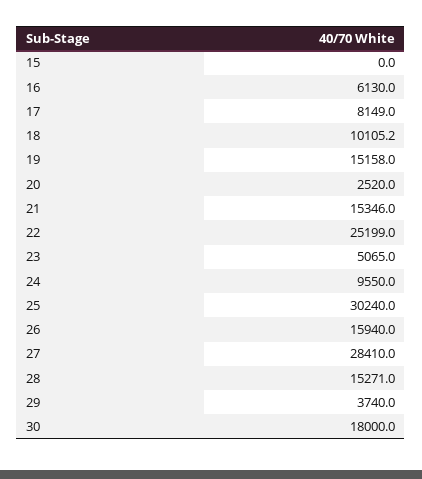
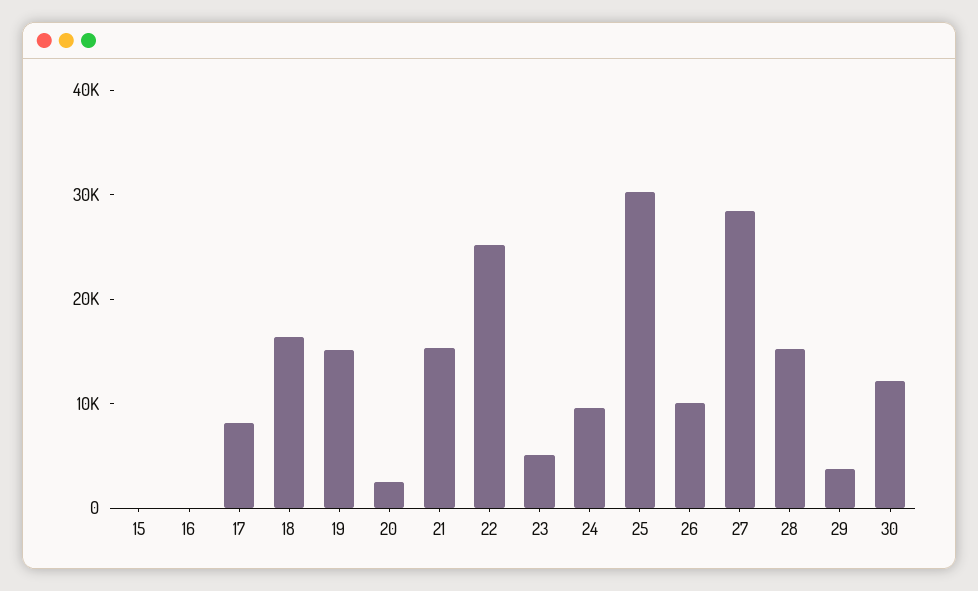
  {
    "15": 0,
-   "16": 6130,
+   "16": 0,
    "17": 8149,
-   "18": 10105.2,
+   "18": 16000,
    "19": 15158,
    "20": 2520,
    "21": 15346,
    "22": 25199,
    "23": 5065,
    "24": 9550,
    "25": 30240,
-   "26": 15940,
+   "26": 10000,
    "27": 28410,
    "28": 15271,
    "29": 3740,
-   "30": 18000
+   "30": 12000
  }

